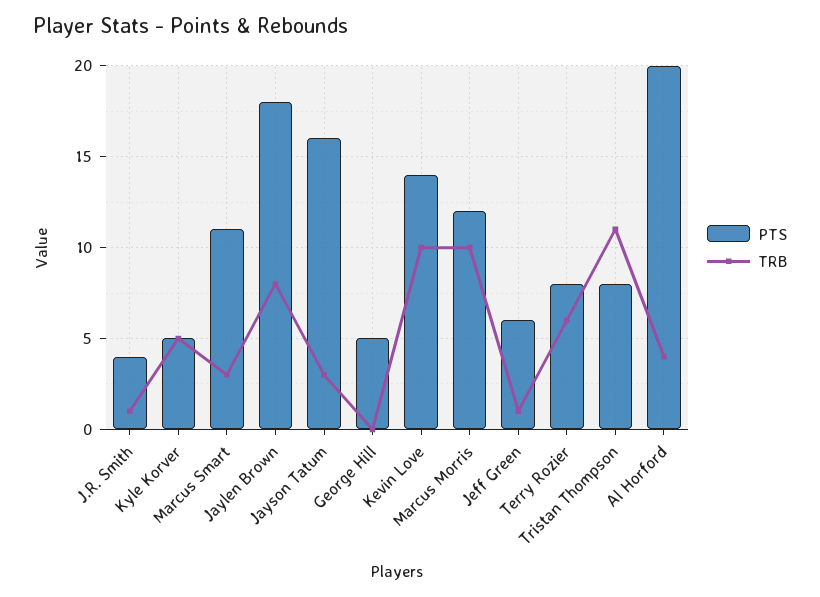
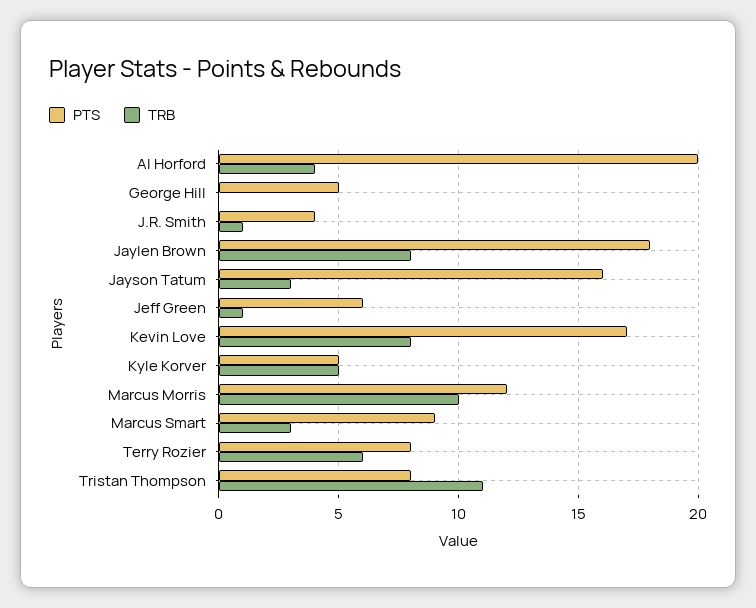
  {
    "PTS": {
      "J.R. Smith": 4,
      "Kyle Korver": 5,
-     "Marcus Smart": 11,
+     "Marcus Smart": 9,
      "Jaylen Brown": 18,
      "Jayson Tatum": 16,
      "George Hill": 5,
-     "Kevin Love": 14,
+     "Kevin Love": 17,
      "Marcus Morris": 12,
      "Jeff Green": 6,
      "Terry Rozier": 8,
      "Tristan Thompson": 8,
      "Al Horford": 20
    },
    "TRB": {
      "J.R. Smith": 1,
      "Kyle Korver": 5,
      "Marcus Smart": 3,
      "Jaylen Brown": 8,
      "Jayson Tatum": 3,
      "George Hill": 0,
-     "Kevin Love": 10,
+     "Kevin Love": 8,
      "Marcus Morris": 10,
      "Jeff Green": 1,
      "Terry Rozier": 6,
      "Tristan Thompson": 11,
      "Al Horford": 4
    }
  }

